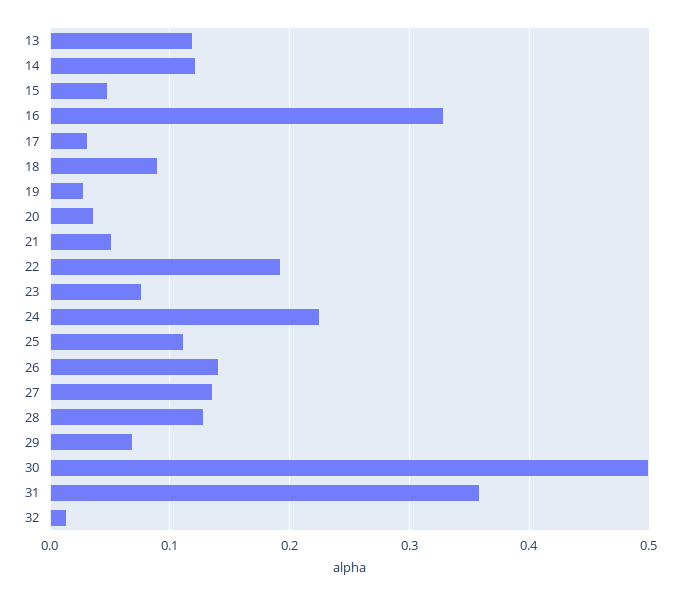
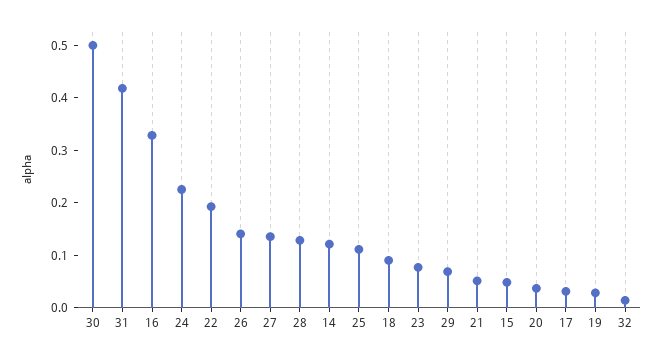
  {
-   "13": 0.12,
    "14": 0.12,
    "15": 0.05,
    "16": 0.33,
    "17": 0.03,
    "18": 0.09,
    "19": 0.03,
    "20": 0.04,
    "21": 0.05,
    "22": 0.19,
    "23": 0.08,
    "24": 0.23,
    "25": 0.11,
    "26": 0.14,
    "27": 0.14,
    "28": 0.13,
    "29": 0.07,
    "30": 0.5,
-   "31": 0.36,
+   "31": 0.42,
    "32": 0.01
  }

